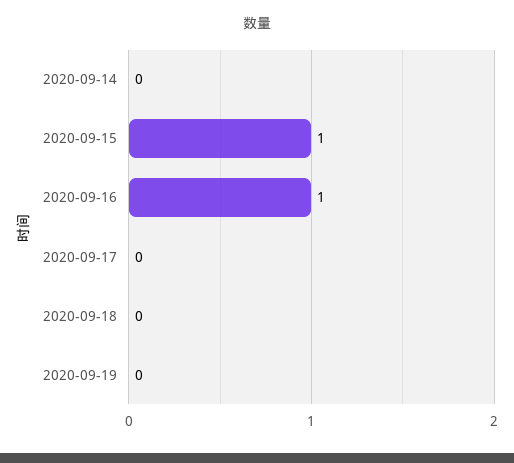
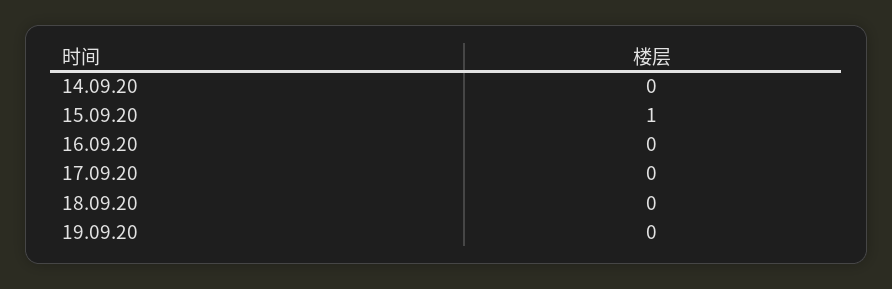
  {
    "2020-09-14": 0,
    "2020-09-15": 1,
-   "2020-09-16": 1,
+   "2020-09-16": 0,
    "2020-09-17": 0,
    "2020-09-18": 0,
    "2020-09-19": 0
  }

